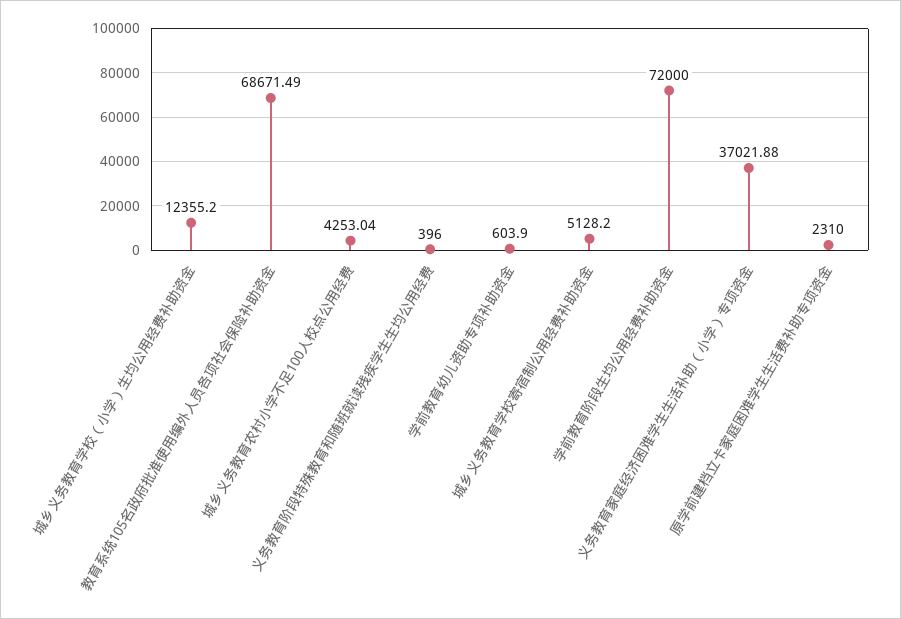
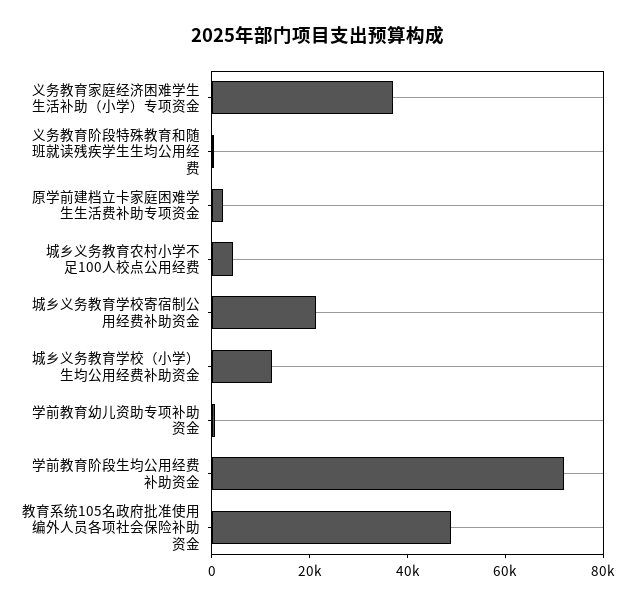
  {
    "城乡义务教育学校（小学）生均公用经费补助资金": 12355.2,
-   "教育系统105名政府批准使用编外人员各项社会保险补助资金": 68671.49,
+   "教育系统105名政府批准使用编外人员各项社会保险补助资金": 50000,
    "城乡义务教育农村小学不足100人校点公用经费": 4253.04,
    "义务教育阶段特殊教育和随班就读残疾学生生均公用经费": 396,
    "学前教育幼儿资助专项补助资金": 603.9,
-   "城乡义务教育学校寄宿制公用经费补助资金": 5128.2,
+   "城乡义务教育学校寄宿制公用经费补助资金": 20000,
    "学前教育阶段生均公用经费补助资金": 72000,
    "义务教育家庭经济困难学生生活补助（小学）专项资金": 37021.88,
    "原学前建档立卡家庭困难学生生活费补助专项资金": 2310
  }

